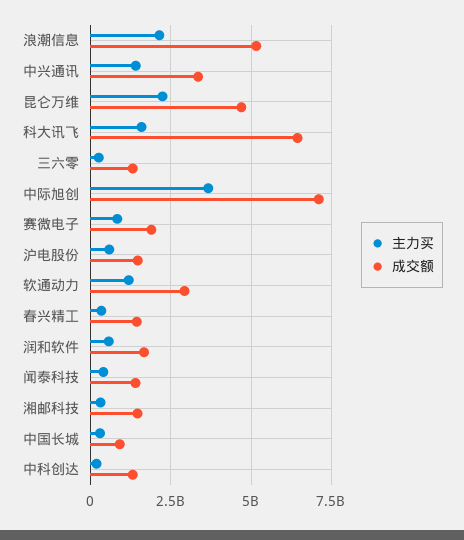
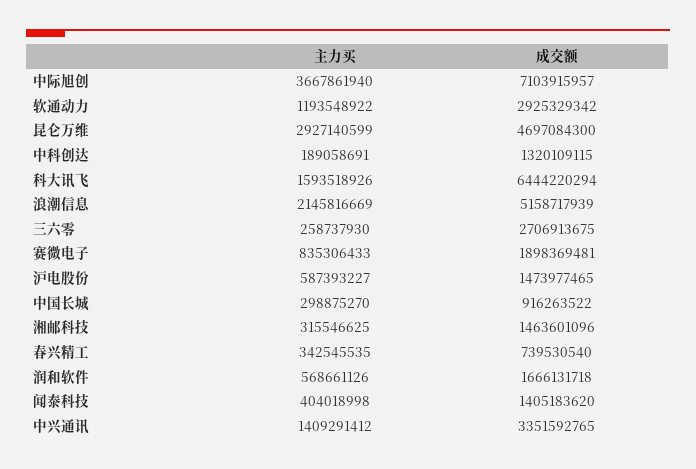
  {
    "主力买": {
      "浪潮信息": 2145816669,
      "中兴通讯": 1409291412,
-     "昆仑万维": 2250000000,
+     "昆仑万维": 2927140599,
      "科大讯飞": 1593518926,
      "三六零": 258737930,
      "中际旭创": 3667861940,
      "赛微电子": 835306433,
      "沪电股份": 587393227,
      "软通动力": 1193548922,
      "春兴精工": 342545535,
      "润和软件": 568661126,
      "闻泰科技": 404018998,
      "湘邮科技": 315546625,
      "中国长城": 298875270,
      "中科创达": 189058691
    },
    "成交额": {
      "浪潮信息": 5158717939,
      "中兴通讯": 3351592765,
      "昆仑万维": 4697084300,
      "科大讯飞": 6444220294,
-     "三六零": 1250000000,
+     "三六零": 2706913675,
      "中际旭创": 7103915957,
      "赛微电子": 1898369481,
      "沪电股份": 1473977465,
      "软通动力": 2925329342,
-     "春兴精工": 1500000000,
+     "春兴精工": 739530540,
      "润和软件": 1666131718,
      "闻泰科技": 1405183620,
      "湘邮科技": 1463601096,
      "中国长城": 916263522,
      "中科创达": 1320109115
    }
  }

